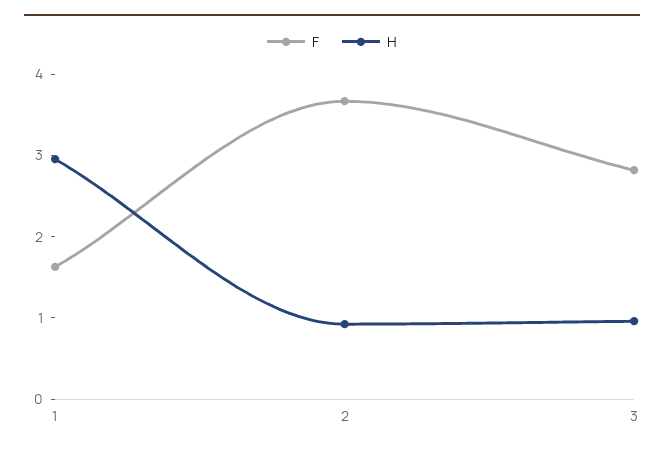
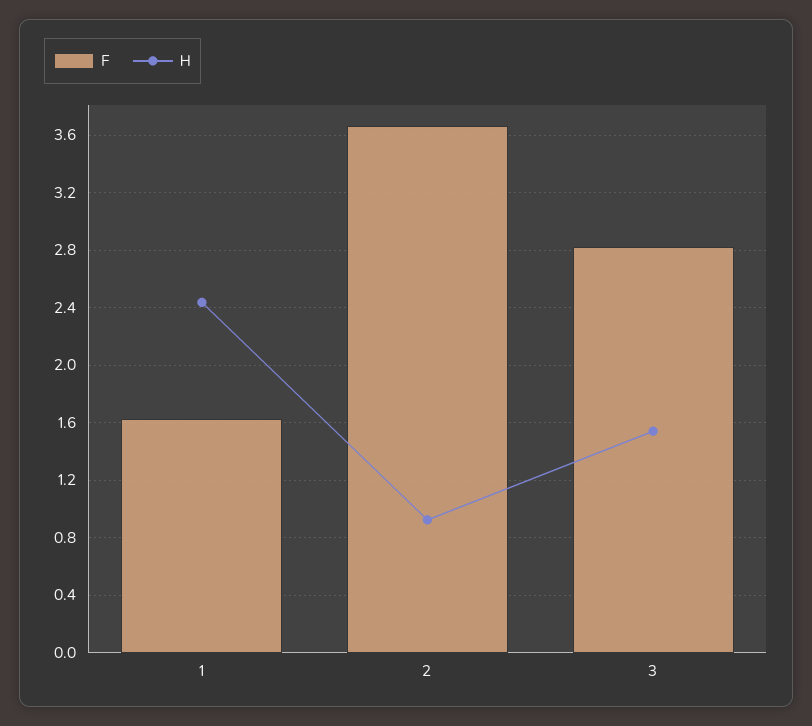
  {
    "F": {
      "1": 1.65,
      "2": 3.65,
      "3": 2.8
    },
    "H": {
-     "1": 3,
+     "1": 2.45,
      "2": 0.9,
-     "3": 1
+     "3": 1.55
    }
  }

